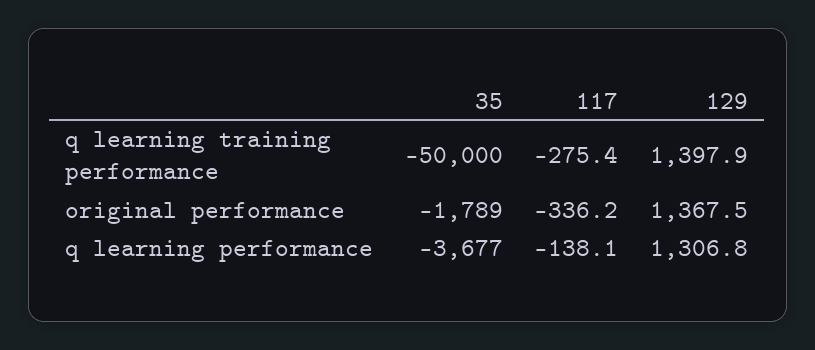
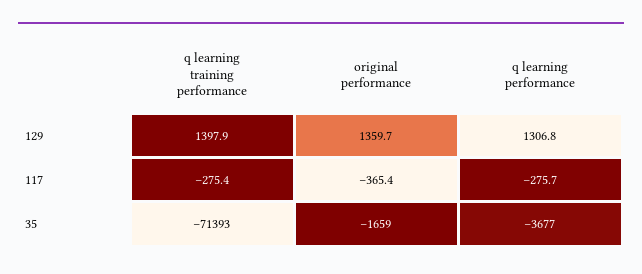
  {
    "35": {
-     "q learning training performance": -50000,
+     "q learning training performance": -71393,
-     "original performance": -1789,
+     "original performance": -1659,
      "q learning performance": -3677
    },
    "117": {
      "q learning training performance": -275.4,
-     "original performance": -336.2,
+     "original performance": -365.4,
-     "q learning performance": -138.1
+     "q learning performance": -275.7
    },
    "129": {
      "q learning training performance": 1397.9,
-     "original performance": 1367.5,
+     "original performance": 1359.7,
      "q learning performance": 1306.8
    }
  }

